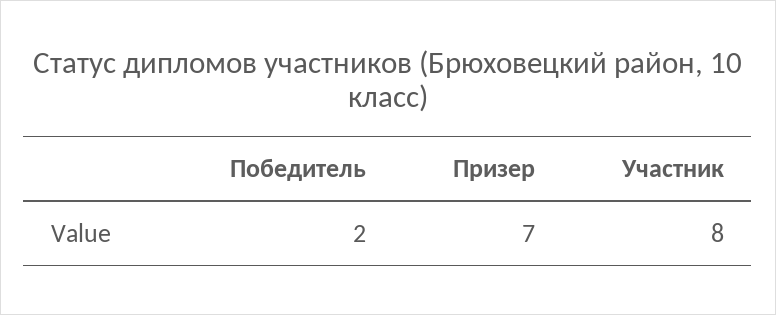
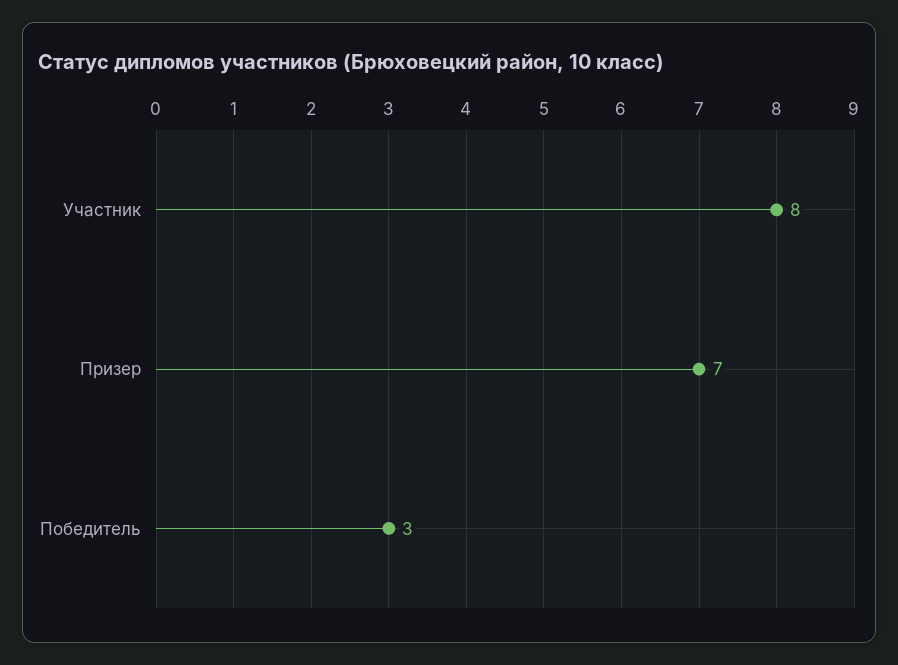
  {
-   "Победитель": 2,
+   "Победитель": 3,
    "Призер": 7,
    "Участник": 8
  }

